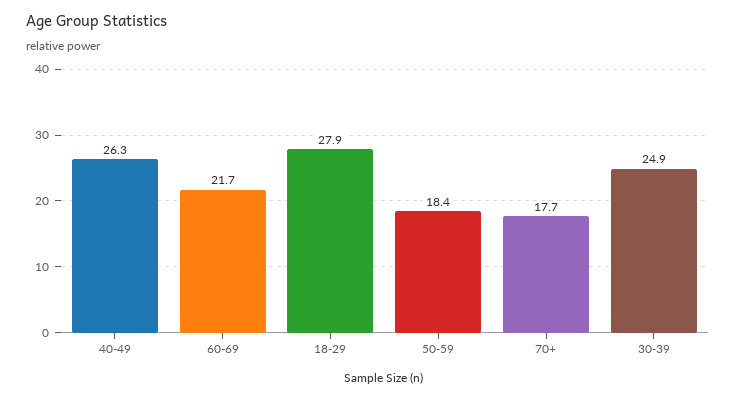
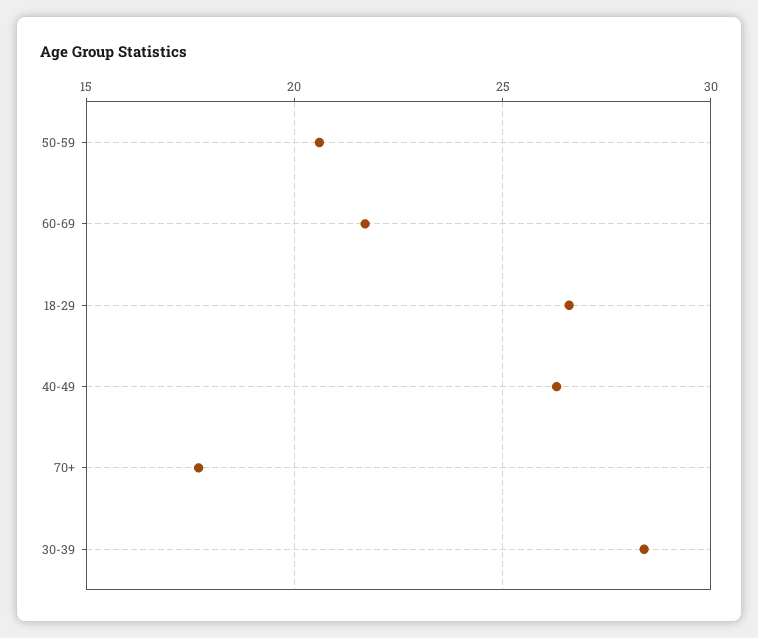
  {
    "40-49": 26.3,
    "60-69": 21.7,
-   "18-29": 27.9,
+   "18-29": 26.5,
-   "50-59": 18.4,
+   "50-59": 20.5,
    "70+": 17.7,
-   "30-39": 24.9
+   "30-39": 28.5
  }

